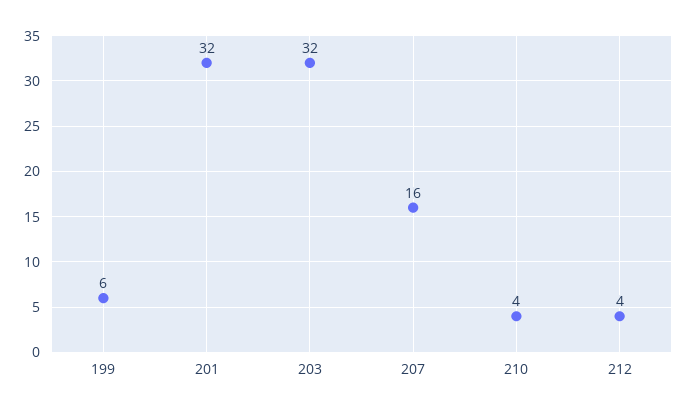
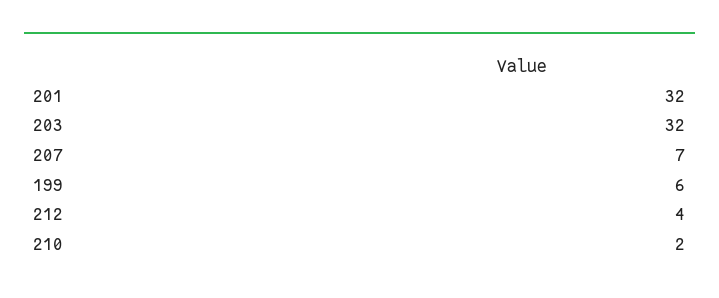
  {
    "199": 6,
    "201": 32,
    "203": 32,
-   "207": 16,
+   "207": 7,
-   "210": 4,
+   "210": 2,
    "212": 4
  }

